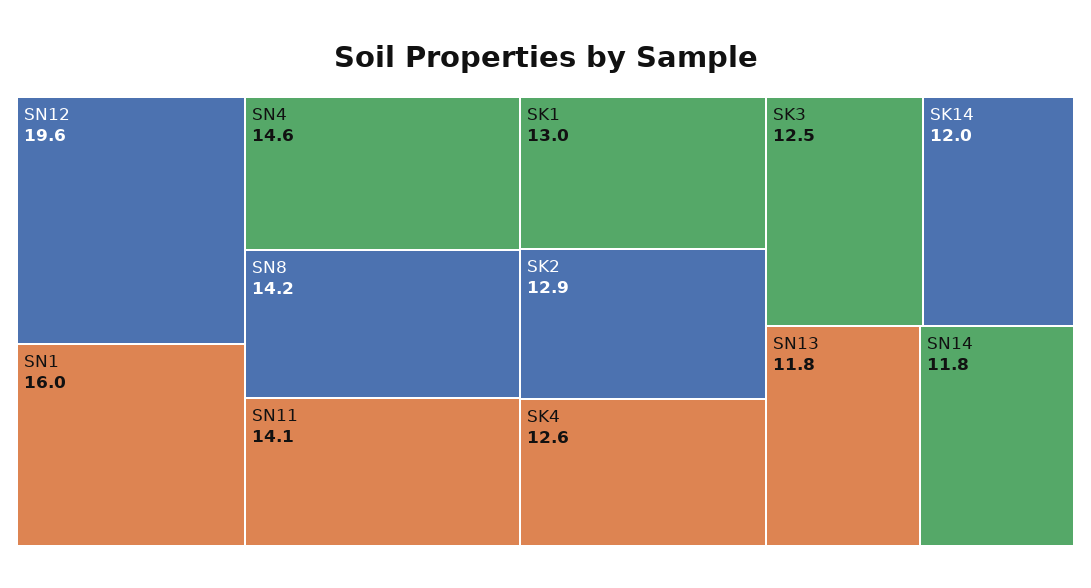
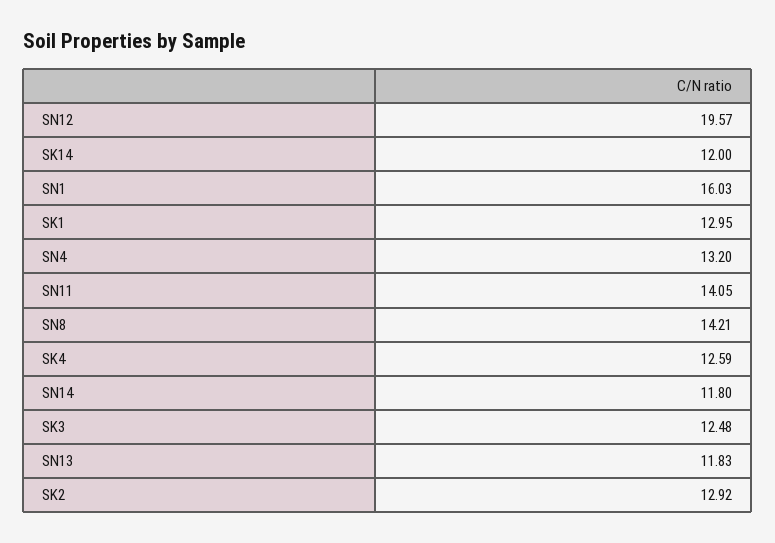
  {
    "SN12": 19.57,
    "SN1": 16.03,
-   "SN4": 14.6,
+   "SN4": 13.2,
    "SN8": 14.21,
    "SN11": 14.05,
    "SK1": 12.95,
    "SK2": 12.92,
    "SK4": 12.59,
    "SK3": 12.48,
    "SK14": 12,
    "SN13": 11.83,
    "SN14": 11.8
  }

